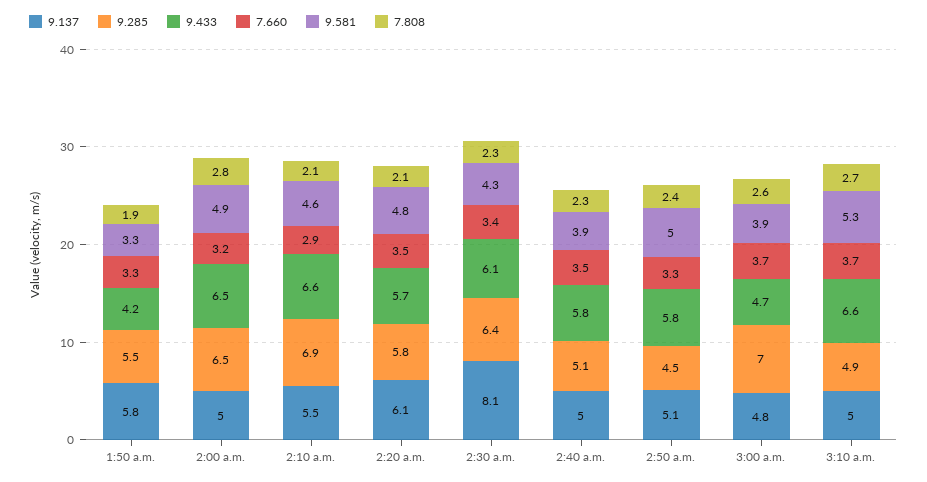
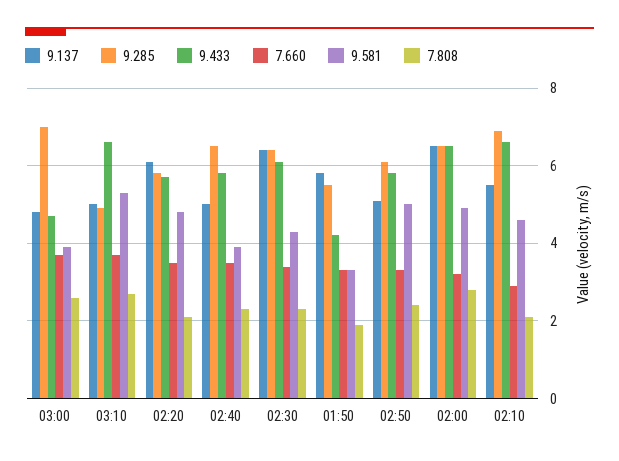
  {
    "9.137": {
      "1:50 a.m.": 5.8,
-     "2:00 a.m.": 5,
+     "2:00 a.m.": 6.5,
      "2:10 a.m.": 5.5,
      "2:20 a.m.": 6.1,
-     "2:30 a.m.": 8.1,
+     "2:30 a.m.": 6.5,
      "2:40 a.m.": 5,
      "2:50 a.m.": 5.1,
      "3:00 a.m.": 4.8,
      "3:10 a.m.": 5
    },
    "9.285": {
      "1:50 a.m.": 5.5,
      "2:00 a.m.": 6.5,
      "2:10 a.m.": 6.9,
      "2:20 a.m.": 5.8,
      "2:30 a.m.": 6.4,
-     "2:40 a.m.": 5.1,
+     "2:40 a.m.": 6.5,
-     "2:50 a.m.": 4.5,
+     "2:50 a.m.": 6,
      "3:00 a.m.": 7,
      "3:10 a.m.": 4.9
    },
    "9.433": {
      "1:50 a.m.": 4.2,
      "2:00 a.m.": 6.5,
      "2:10 a.m.": 6.6,
      "2:20 a.m.": 5.7,
      "2:30 a.m.": 6.1,
      "2:40 a.m.": 5.8,
      "2:50 a.m.": 5.8,
      "3:00 a.m.": 4.7,
      "3:10 a.m.": 6.6
    },
    "7.660": {
      "1:50 a.m.": 3.3,
      "2:00 a.m.": 3.2,
      "2:10 a.m.": 2.9,
      "2:20 a.m.": 3.5,
      "2:30 a.m.": 3.4,
      "2:40 a.m.": 3.5,
      "2:50 a.m.": 3.3,
      "3:00 a.m.": 3.7,
      "3:10 a.m.": 3.7
    },
    "9.581": {
      "1:50 a.m.": 3.3,
      "2:00 a.m.": 4.9,
      "2:10 a.m.": 4.6,
      "2:20 a.m.": 4.8,
      "2:30 a.m.": 4.3,
      "2:40 a.m.": 3.9,
      "2:50 a.m.": 5,
      "3:00 a.m.": 3.9,
      "3:10 a.m.": 5.3
    },
    "7.808": {
      "1:50 a.m.": 1.9,
      "2:00 a.m.": 2.8,
      "2:10 a.m.": 2.1,
      "2:20 a.m.": 2.1,
      "2:30 a.m.": 2.3,
      "2:40 a.m.": 2.3,
      "2:50 a.m.": 2.4,
      "3:00 a.m.": 2.6,
      "3:10 a.m.": 2.7
    }
  }

